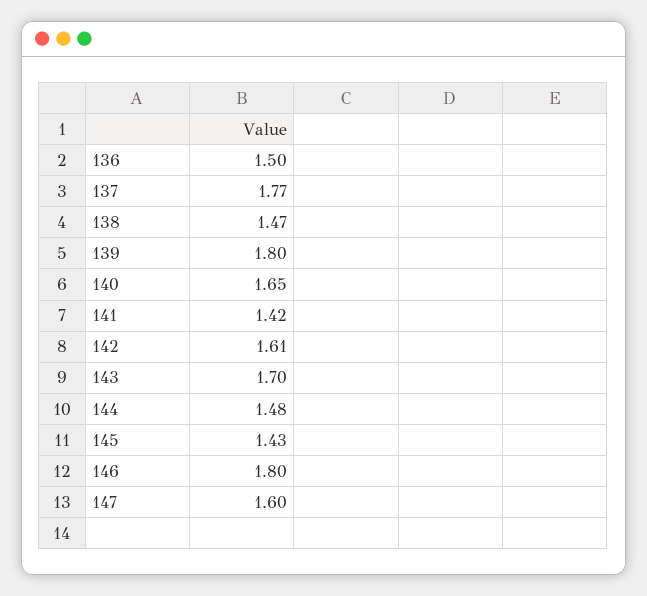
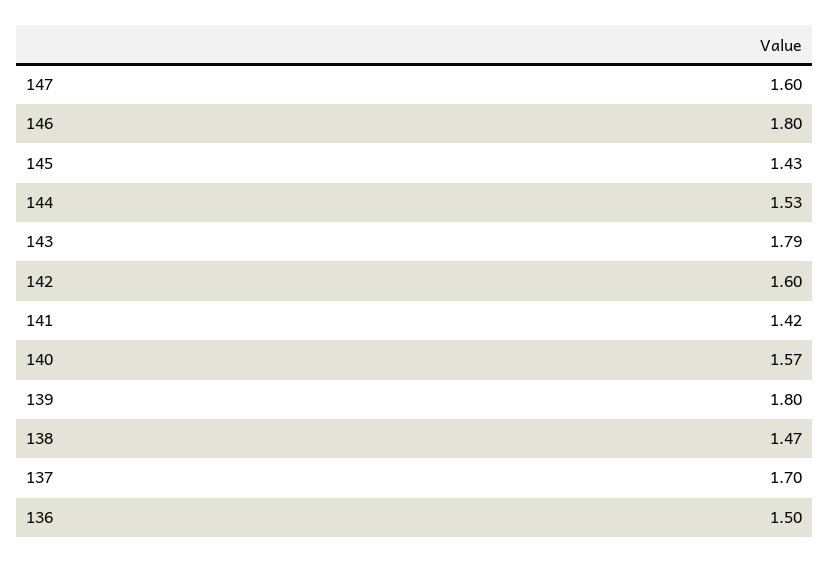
  {
    "136": 1.5,
-   "137": 1.77,
+   "137": 1.7,
    "138": 1.47,
    "139": 1.8,
-   "140": 1.65,
+   "140": 1.57,
    "141": 1.42,
-   "142": 1.61,
+   "142": 1.6,
-   "143": 1.7,
+   "143": 1.79,
-   "144": 1.48,
+   "144": 1.53,
    "145": 1.43,
    "146": 1.8,
    "147": 1.6
  }

